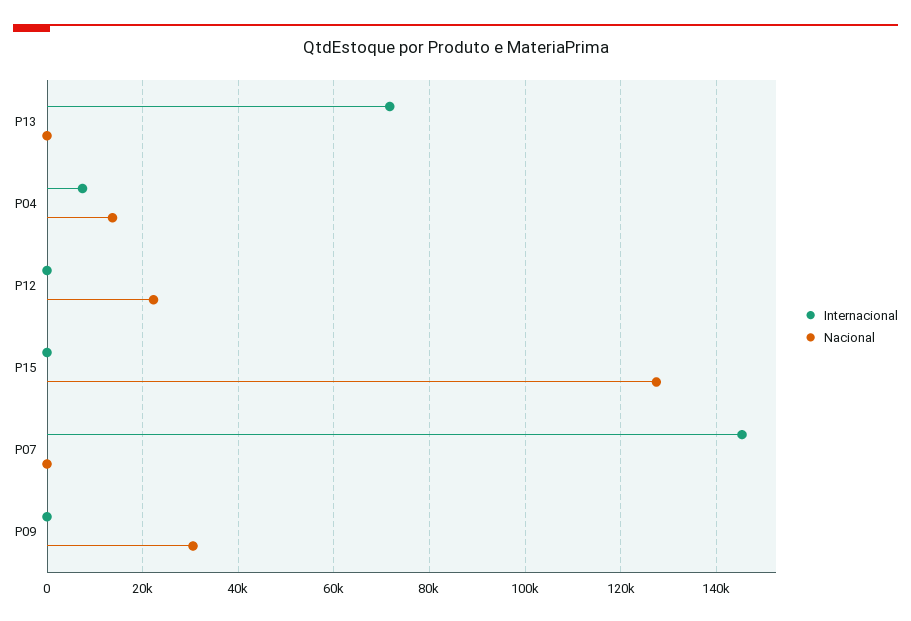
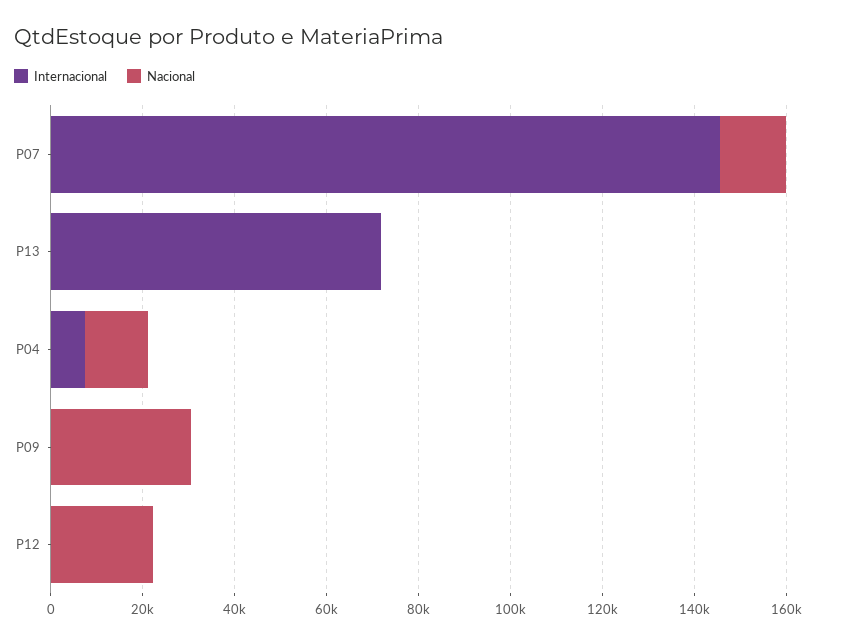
  {
    "Internacional": {
      "P13": 72000,
      "P04": 8000,
      "P12": 0,
-     "P15": 0,
      "P07": 146000,
      "P09": 0
    },
    "Nacional": {
      "P13": 0,
      "P04": 14000,
      "P12": 22000,
-     "P15": 128000,
-     "P07": 0,
+     "P07": 15000,
      "P09": 30000
    }
  }

